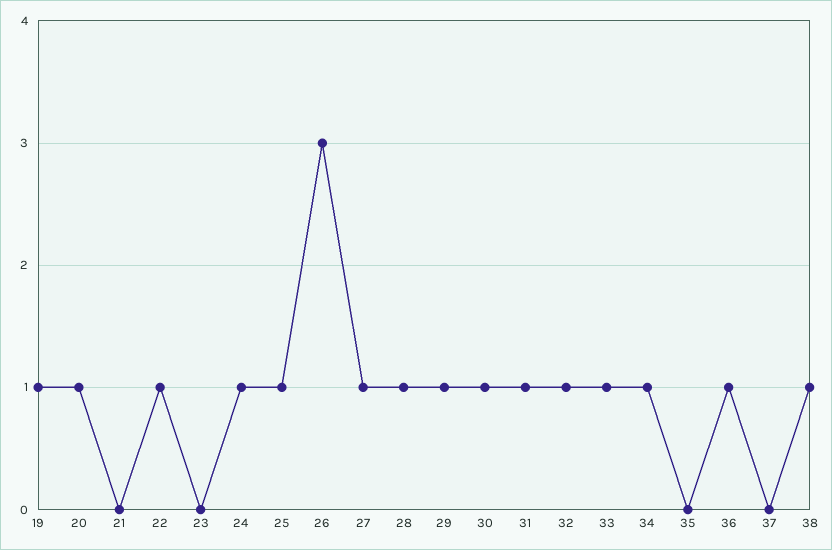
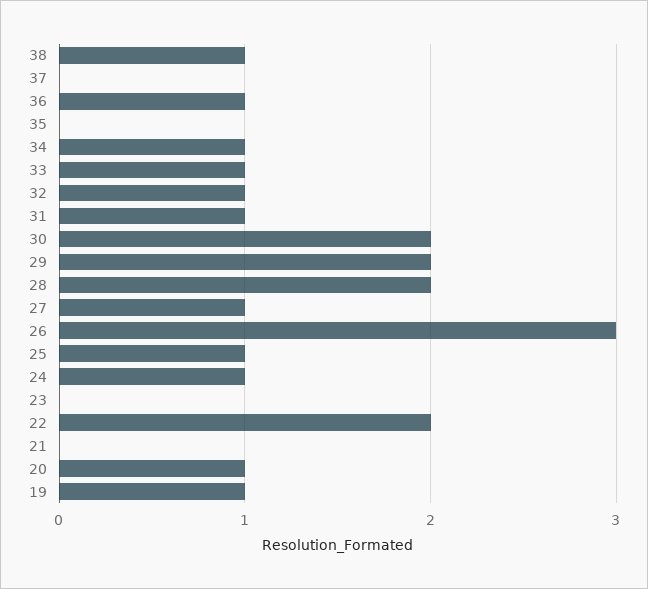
  {
    "19": 1,
    "20": 1,
    "21": 0,
-   "22": 1,
+   "22": 2,
    "23": 0,
    "24": 1,
    "25": 1,
    "26": 3,
    "27": 1,
-   "28": 1,
+   "28": 2,
-   "29": 1,
+   "29": 2,
-   "30": 1,
+   "30": 2,
    "31": 1,
    "32": 1,
    "33": 1,
    "34": 1,
    "35": 0,
    "36": 1,
    "37": 0,
    "38": 1
  }

